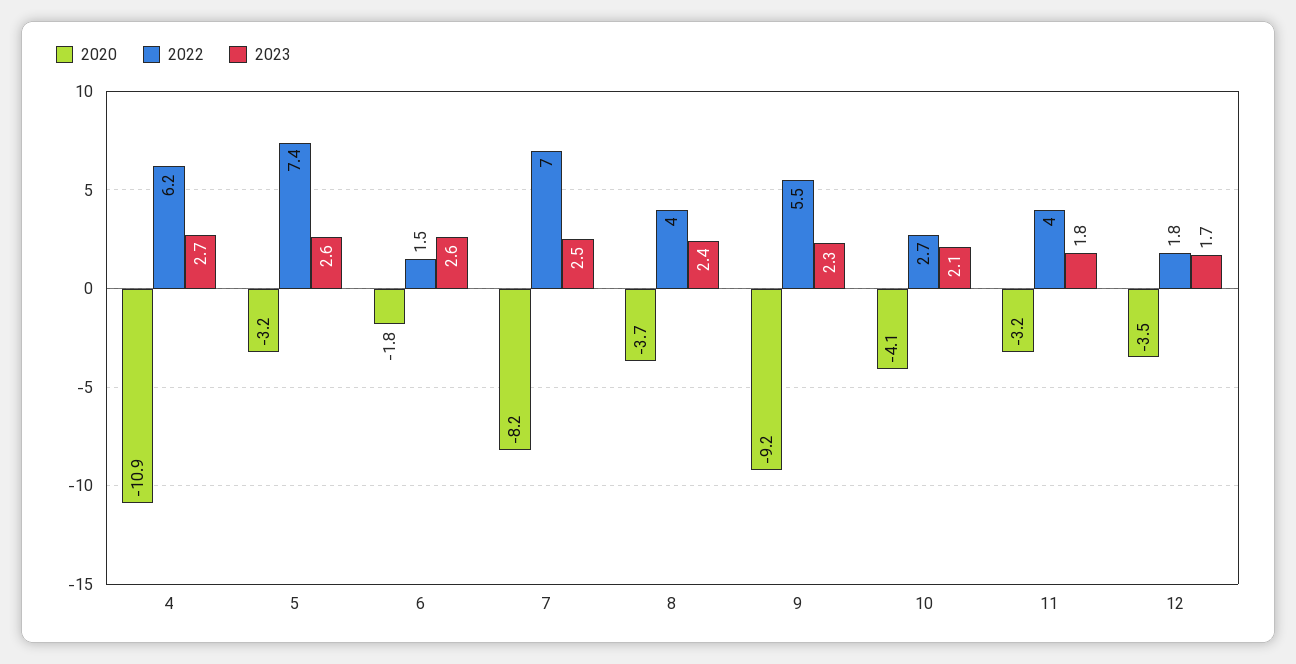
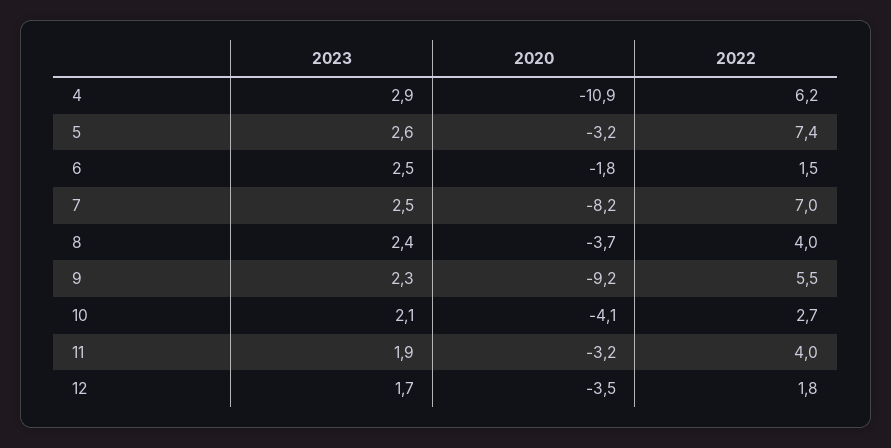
  {
    "2020": {
      "4": -10.9,
      "5": -3.2,
      "6": -1.8,
      "7": -8.2,
      "8": -3.7,
      "9": -9.2,
      "10": -4.1,
      "11": -3.2,
      "12": -3.5
    },
    "2022": {
      "4": 6.2,
      "5": 7.4,
      "6": 1.5,
      "7": 7,
      "8": 4,
      "9": 5.5,
      "10": 2.7,
      "11": 4,
      "12": 1.8
    },
    "2023": {
-     "4": 2.7,
+     "4": 2.9,
      "5": 2.6,
-     "6": 2.6,
+     "6": 2.5,
      "7": 2.5,
      "8": 2.4,
      "9": 2.3,
      "10": 2.1,
-     "11": 1.8,
+     "11": 1.9,
      "12": 1.7
    }
  }

